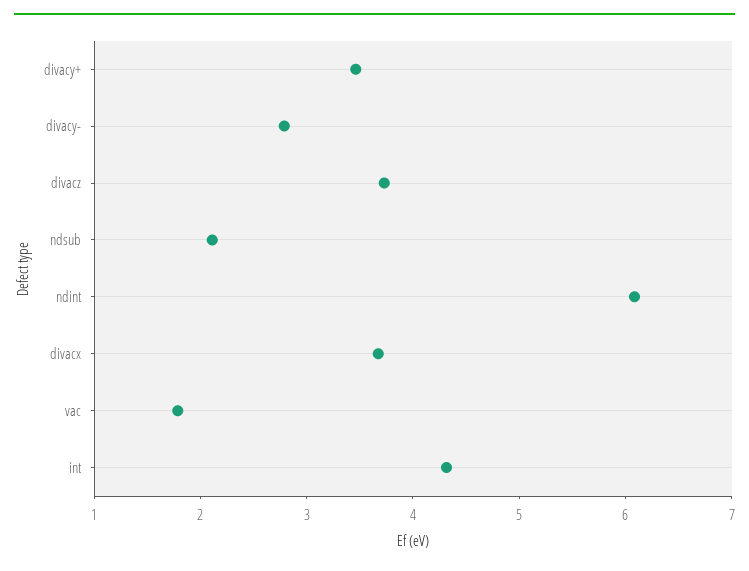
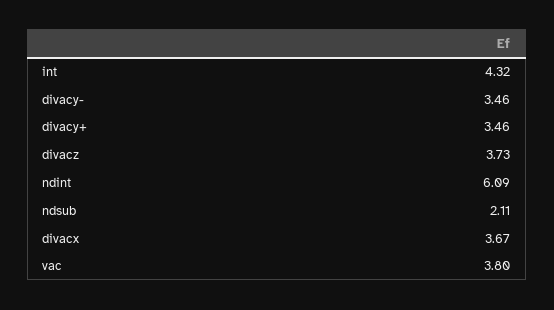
  {
    "divacy+": 3.46,
-   "divacy-": 2.8,
+   "divacy-": 3.46,
    "divacz": 3.73,
    "ndsub": 2.11,
    "ndint": 6.09,
    "divacx": 3.67,
-   "vac": 1.8,
+   "vac": 3.8,
    "int": 4.32
  }

